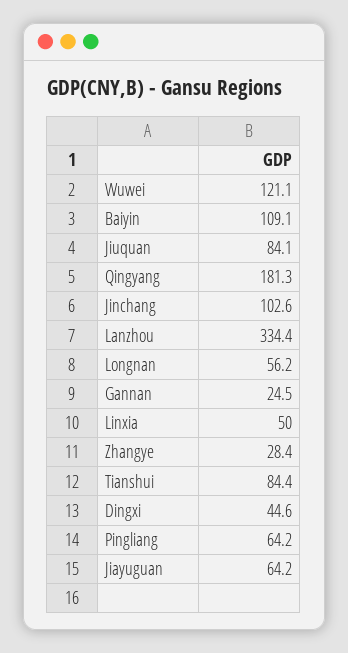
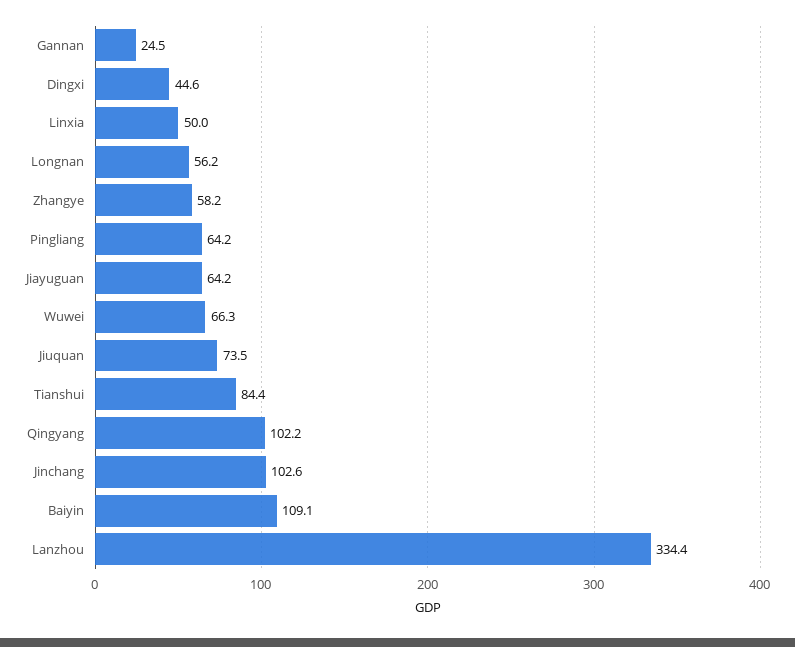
  {
-   "Wuwei": 121.1,
+   "Wuwei": 66.3,
    "Baiyin": 109.1,
-   "Jiuquan": 84.1,
+   "Jiuquan": 73.5,
-   "Qingyang": 181.3,
+   "Qingyang": 102.2,
    "Jinchang": 102.6,
    "Lanzhou": 334.4,
    "Longnan": 56.2,
    "Gannan": 24.5,
    "Linxia": 50,
-   "Zhangye": 28.4,
+   "Zhangye": 58.2,
    "Tianshui": 84.4,
    "Dingxi": 44.6,
    "Pingliang": 64.2,
    "Jiayuguan": 64.2
  }

